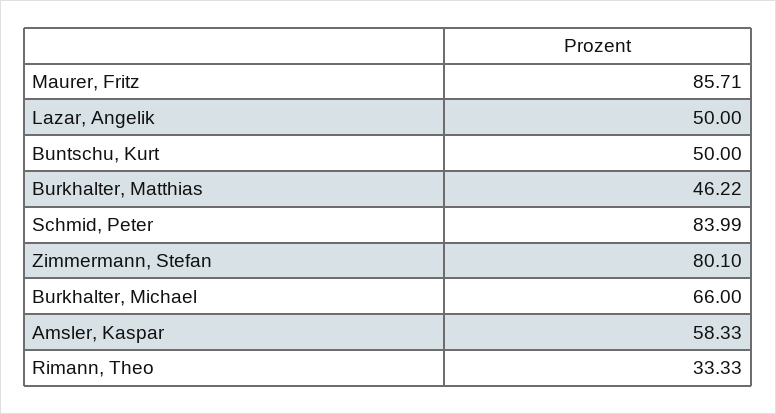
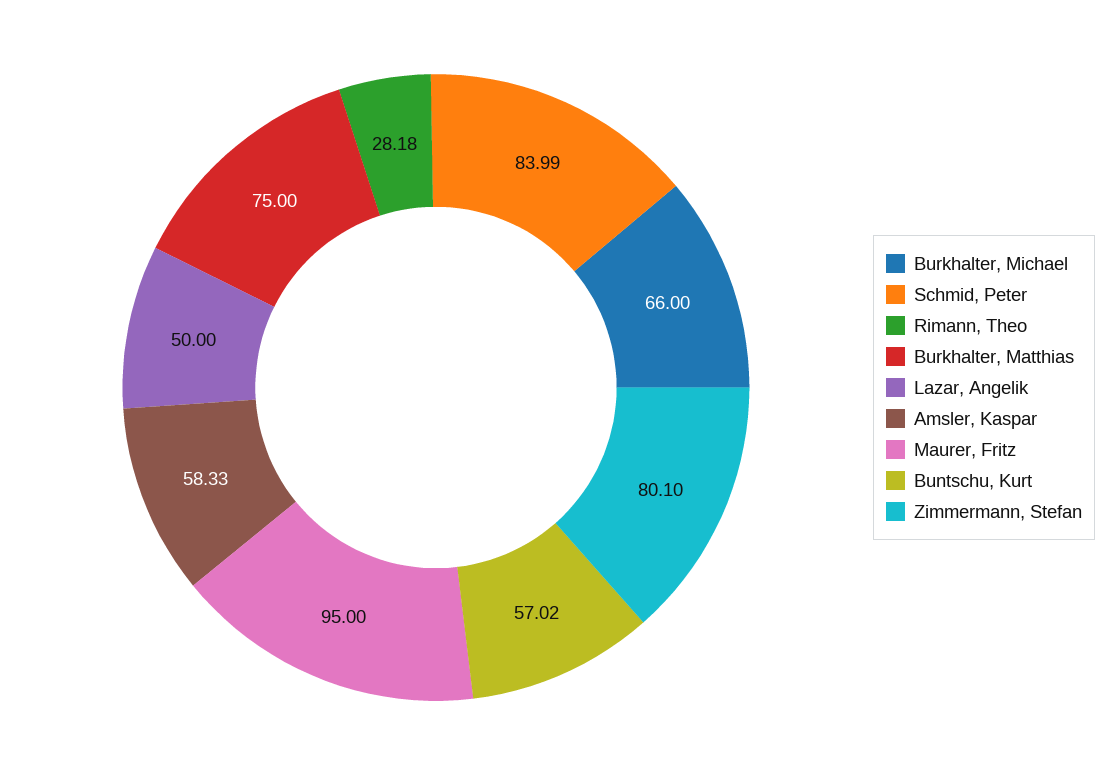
  {
-   "Maurer, Fritz": 85.71,
+   "Maurer, Fritz": 95,
    "Lazar, Angelik": 50,
-   "Buntschu, Kurt": 50,
+   "Buntschu, Kurt": 57.02,
-   "Burkhalter, Matthias": 46.22,
+   "Burkhalter, Matthias": 75,
    "Schmid, Peter": 83.99,
    "Zimmermann, Stefan": 80.1,
    "Burkhalter, Michael": 66,
    "Amsler, Kaspar": 58.33,
-   "Rimann, Theo": 33.33
+   "Rimann, Theo": 28.18
  }

